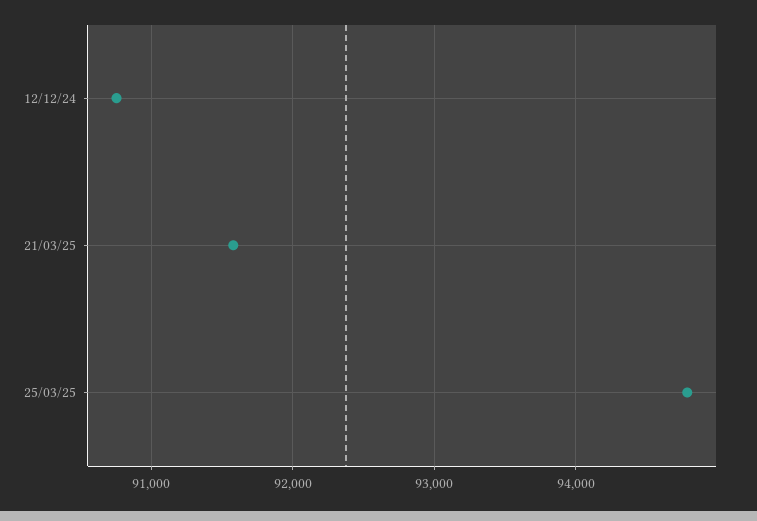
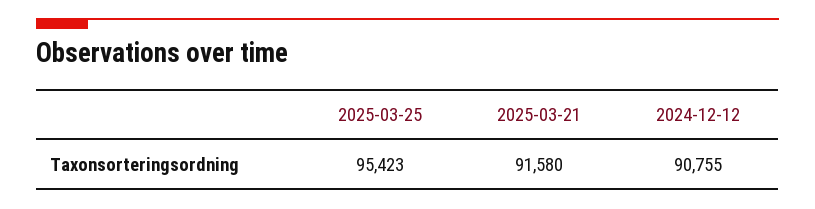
  {
    "12/12/24": 90755,
    "21/03/25": 91580,
-   "25/03/25": 94800
+   "25/03/25": 95423
  }

